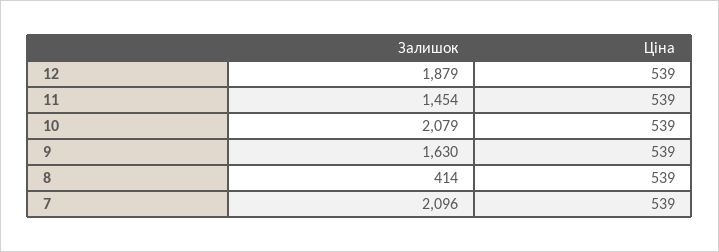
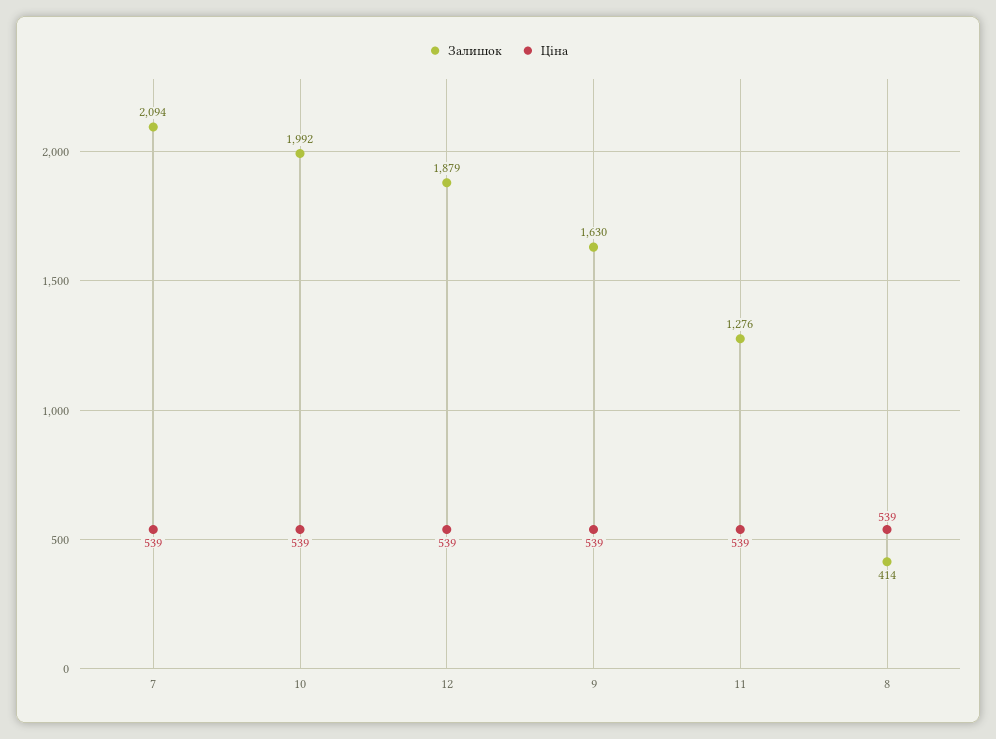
  {
    "Залишок": {
      "12": 1879,
-     "11": 1454,
+     "11": 1276,
-     "10": 2079,
+     "10": 1992,
      "9": 1630,
      "8": 414,
-     "7": 2096
+     "7": 2094
    },
    "Ціна": {
      "12": 539,
      "11": 539,
      "10": 539,
      "9": 539,
      "8": 539,
      "7": 539
    }
  }

